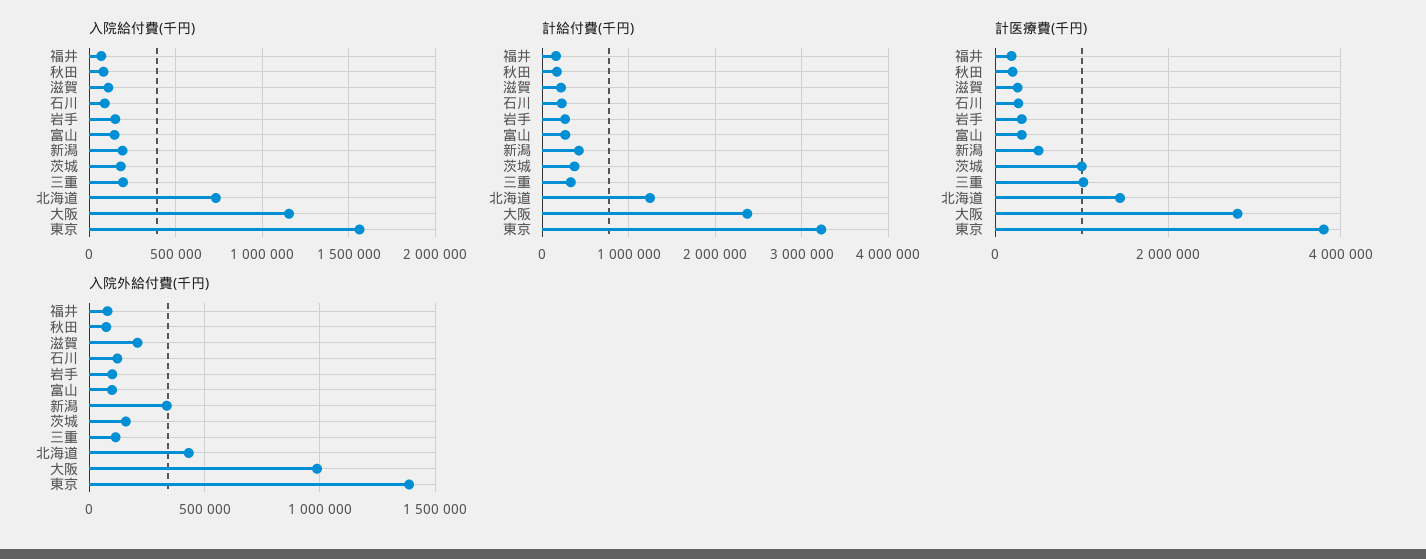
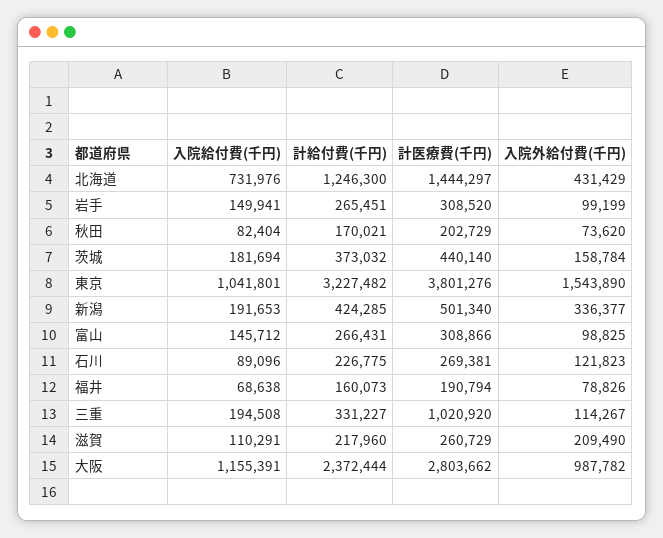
  {
    "入院給付費(千円)": {
      "福井": 68638,
      "秋田": 82404,
      "滋賀": 110291,
      "石川": 89096,
      "岩手": 149941,
      "富山": 145712,
      "新潟": 191653,
      "茨城": 181694,
      "三重": 194508,
      "北海道": 731976,
      "大阪": 1155391,
-     "東京": 1550000
+     "東京": 1041801
    },
    "計給付費(千円)": {
      "福井": 160073,
      "秋田": 170021,
      "滋賀": 217960,
      "石川": 226775,
      "岩手": 265451,
      "富山": 266431,
      "新潟": 424285,
      "茨城": 373032,
      "三重": 331227,
      "北海道": 1246300,
      "大阪": 2372444,
      "東京": 3227482
    },
    "計医療費(千円)": {
      "福井": 190794,
      "秋田": 202729,
      "滋賀": 260729,
      "石川": 269381,
      "岩手": 308520,
      "富山": 308866,
      "新潟": 501340,
-     "茨城": 1000000,
+     "茨城": 440140,
      "三重": 1020920,
      "北海道": 1444297,
      "大阪": 2803662,
      "東京": 3801276
    },
    "入院外給付費(千円)": {
      "福井": 78826,
      "秋田": 73620,
      "滋賀": 209490,
      "石川": 121823,
      "岩手": 99199,
      "富山": 98825,
      "新潟": 336377,
      "茨城": 158784,
      "三重": 114267,
      "北海道": 431429,
      "大阪": 987782,
-     "東京": 1400000
+     "東京": 1543890
    }
  }

